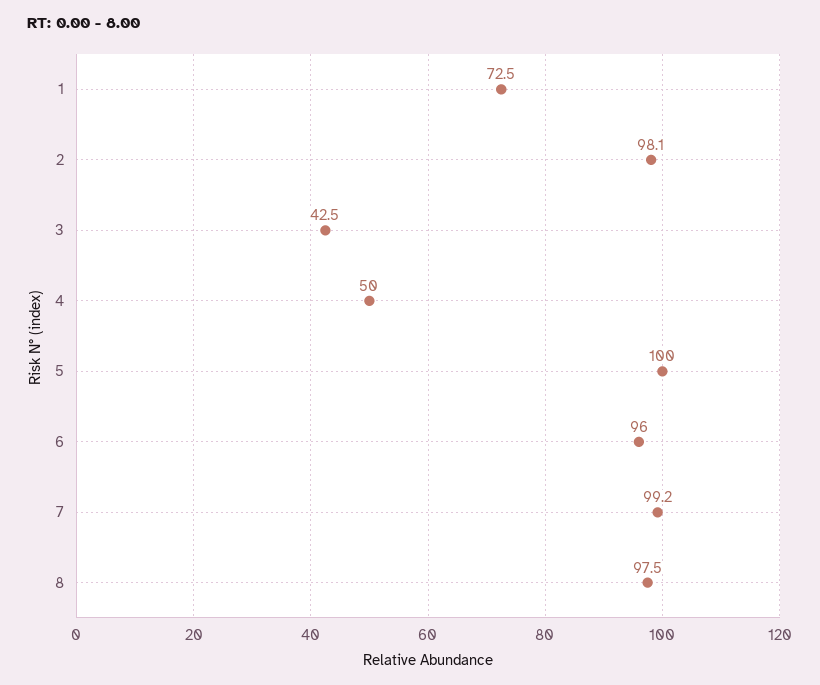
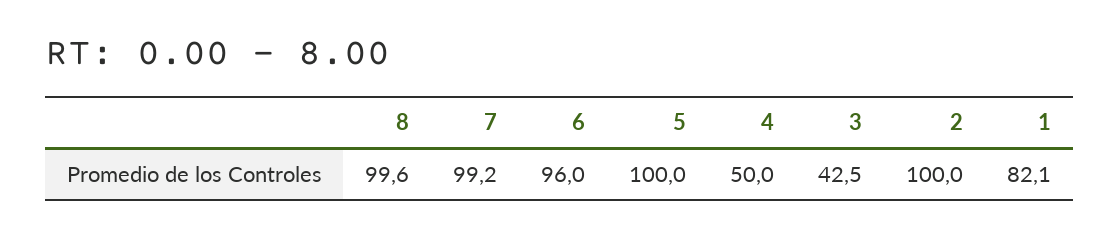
  {
-   "1": 72.5,
+   "1": 82.1,
-   "2": 98.1,
+   "2": 100,
    "3": 42.5,
    "4": 50,
    "5": 100,
    "6": 96,
    "7": 99.2,
-   "8": 97.5
+   "8": 99.6
  }

